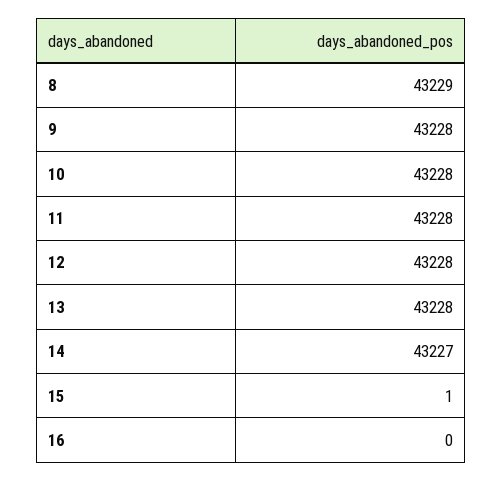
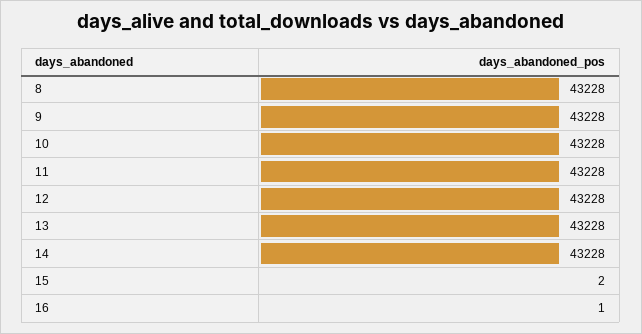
  {
-   "8": 43229,
+   "8": 43228,
    "9": 43228,
    "10": 43228,
    "11": 43228,
    "12": 43228,
    "13": 43228,
-   "14": 43227,
+   "14": 43228,
-   "15": 1,
+   "15": 2,
-   "16": 0
+   "16": 1
  }

